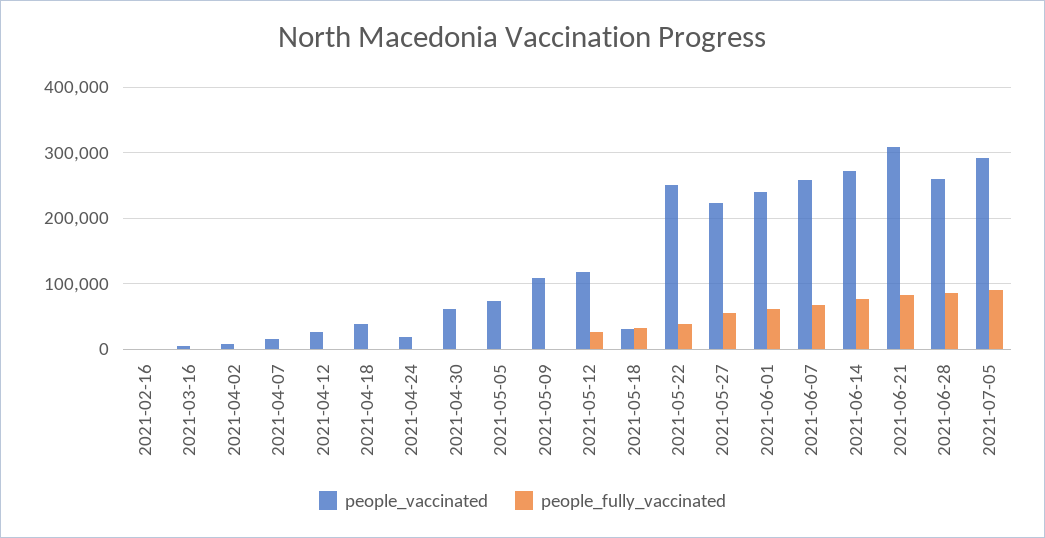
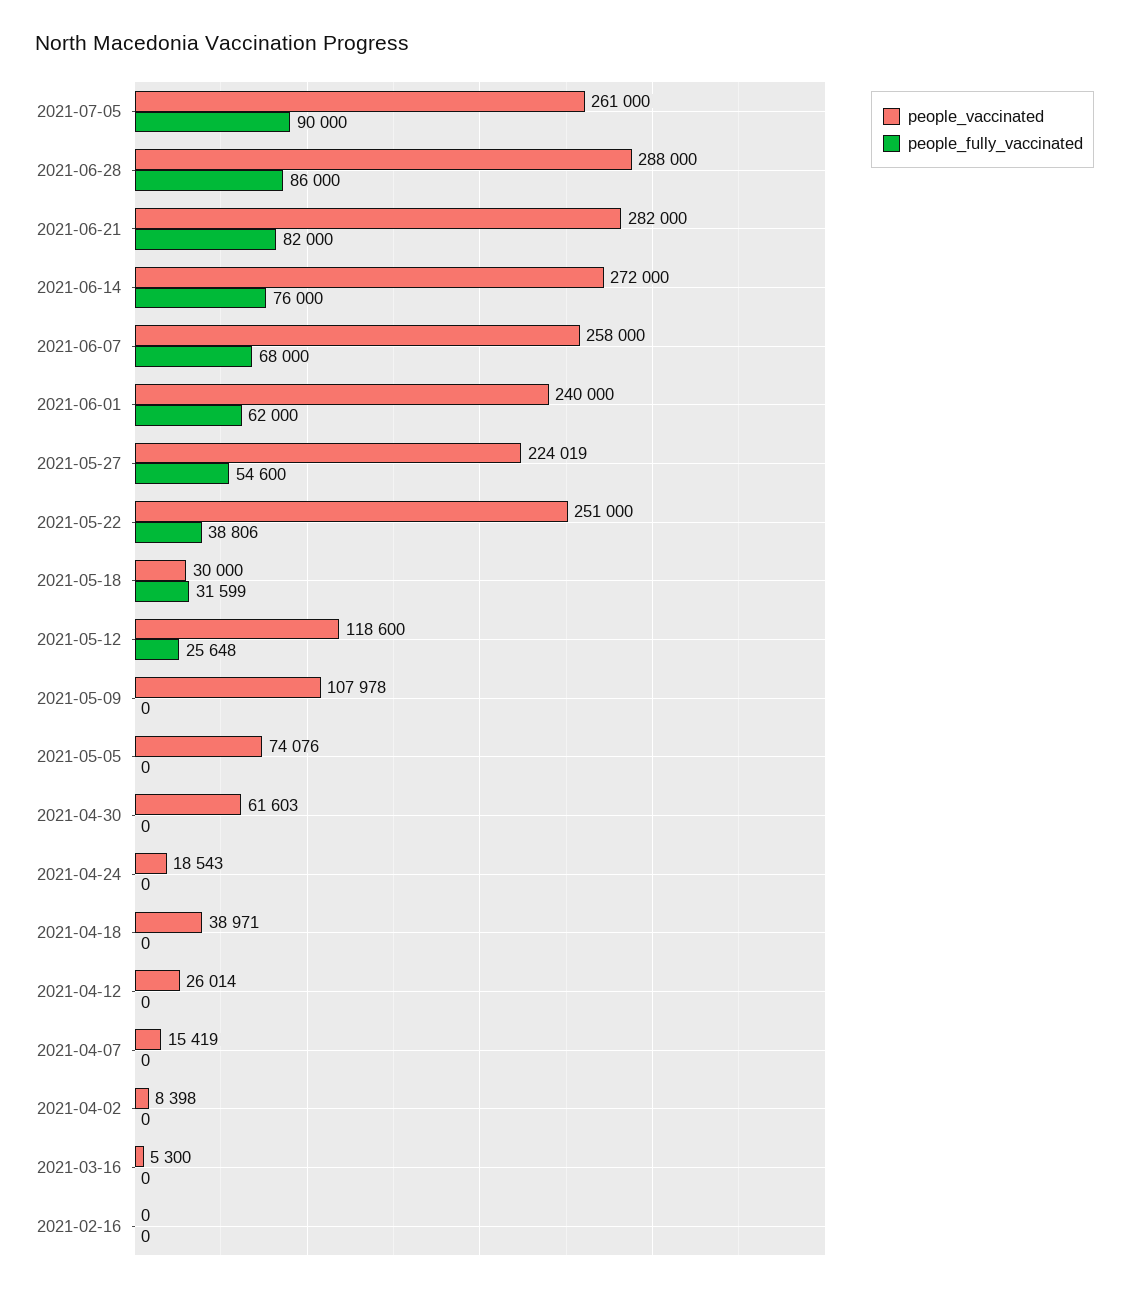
  {
    "people_vaccinated": {
      "2021-02-16": 0,
      "2021-03-16": 5300,
      "2021-04-02": 8398,
      "2021-04-07": 15419,
      "2021-04-12": 26014,
      "2021-04-18": 38971,
      "2021-04-24": 18543,
      "2021-04-30": 61603,
      "2021-05-05": 74076,
      "2021-05-09": 107978,
      "2021-05-12": 118600,
      "2021-05-18": 30000,
      "2021-05-22": 251000,
      "2021-05-27": 224019,
      "2021-06-01": 240000,
      "2021-06-07": 258000,
      "2021-06-14": 272000,
-     "2021-06-21": 310000,
+     "2021-06-21": 282000,
-     "2021-06-28": 260000,
+     "2021-06-28": 288000,
-     "2021-07-05": 290000
+     "2021-07-05": 261000
    },
    "people_fully_vaccinated": {
      "2021-02-16": 0,
      "2021-03-16": 0,
      "2021-04-02": 0,
      "2021-04-07": 0,
      "2021-04-12": 0,
      "2021-04-18": 0,
      "2021-04-24": 0,
      "2021-04-30": 0,
      "2021-05-05": 0,
      "2021-05-09": 0,
      "2021-05-12": 25648,
      "2021-05-18": 31599,
      "2021-05-22": 38806,
      "2021-05-27": 54600,
      "2021-06-01": 62000,
      "2021-06-07": 68000,
      "2021-06-14": 76000,
      "2021-06-21": 82000,
      "2021-06-28": 86000,
      "2021-07-05": 90000
    }
  }

